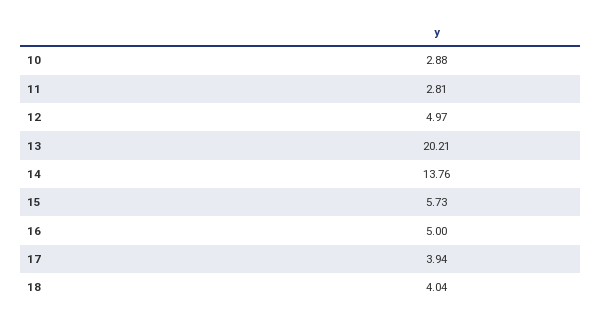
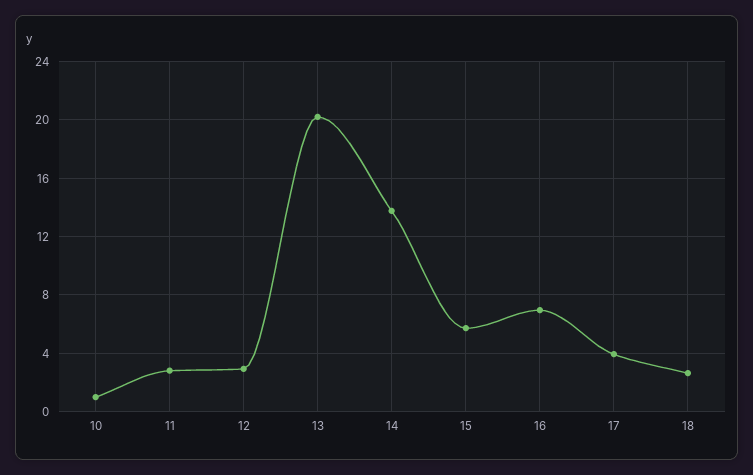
  {
-   "10": 2.88,
+   "10": 1,
    "11": 2.81,
-   "12": 4.97,
+   "12": 3,
    "13": 20.21,
    "14": 13.76,
    "15": 5.73,
-   "16": 5,
+   "16": 7,
    "17": 3.94,
-   "18": 4.04
+   "18": 2.5
  }

